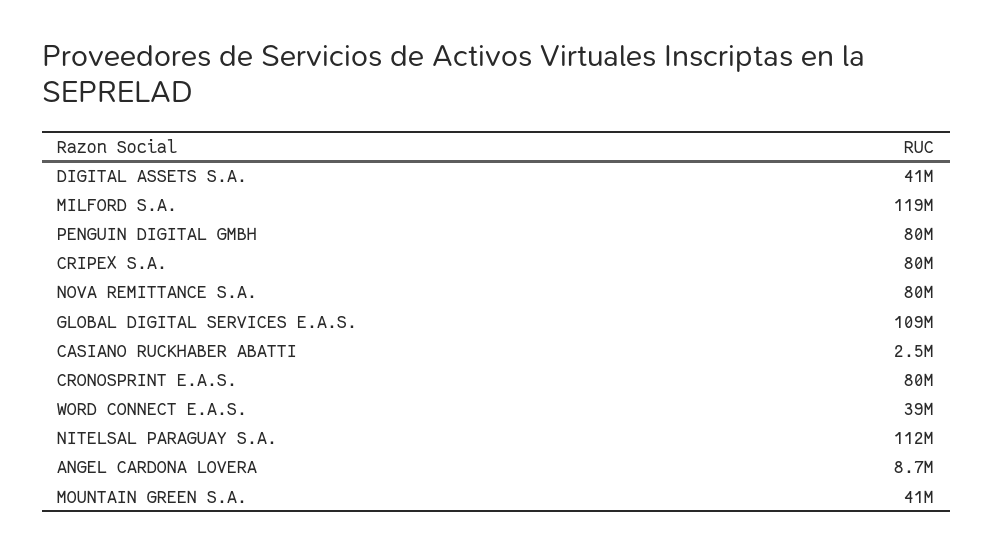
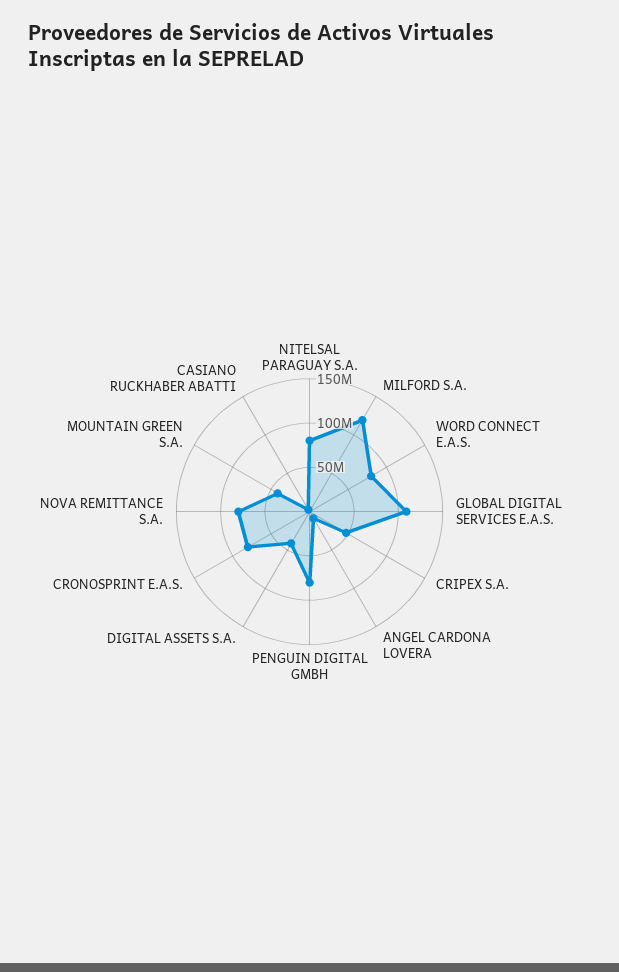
  {
    "DIGITAL ASSETS S.A.": 41000000,
    "MILFORD S.A.": 119000000,
    "PENGUIN DIGITAL GMBH": 80000000,
-   "CRIPEX S.A.": 80000000,
+   "CRIPEX S.A.": 50000000,
    "NOVA REMITTANCE S.A.": 80000000,
    "GLOBAL DIGITAL SERVICES E.A.S.": 109000000,
    "CASIANO RUCKHABER ABATTI": 2500000,
    "CRONOSPRINT E.A.S.": 80000000,
-   "WORD CONNECT E.A.S.": 39000000,
+   "WORD CONNECT E.A.S.": 80000000,
-   "NITELSAL PARAGUAY S.A.": 112000000,
+   "NITELSAL PARAGUAY S.A.": 80000000,
    "ANGEL CARDONA LOVERA": 8700000,
    "MOUNTAIN GREEN S.A.": 41000000
  }

